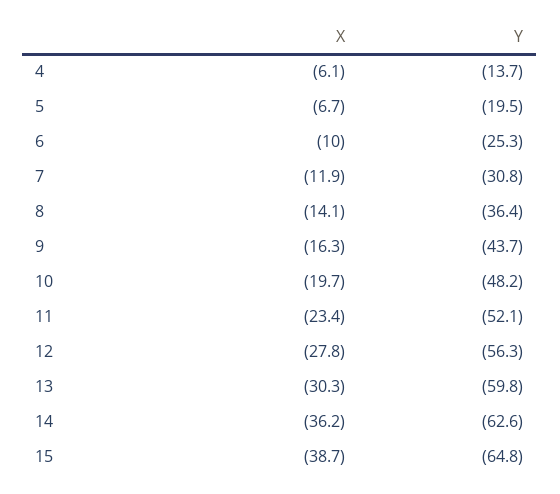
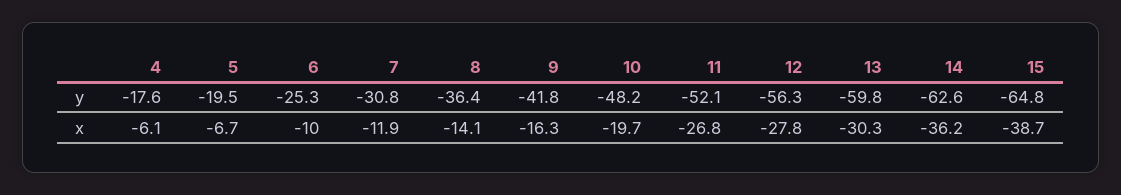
  {
    "X": {
      "4": -6.1,
      "5": -6.7,
      "6": -10,
      "7": -11.9,
      "8": -14.1,
      "9": -16.3,
      "10": -19.7,
-     "11": -23.4,
+     "11": -26.8,
      "12": -27.8,
      "13": -30.3,
      "14": -36.2,
      "15": -38.7
    },
    "Y": {
-     "4": -13.7,
+     "4": -17.6,
      "5": -19.5,
      "6": -25.3,
      "7": -30.8,
      "8": -36.4,
-     "9": -43.7,
+     "9": -41.8,
      "10": -48.2,
      "11": -52.1,
      "12": -56.3,
      "13": -59.8,
      "14": -62.6,
      "15": -64.8
    }
  }

